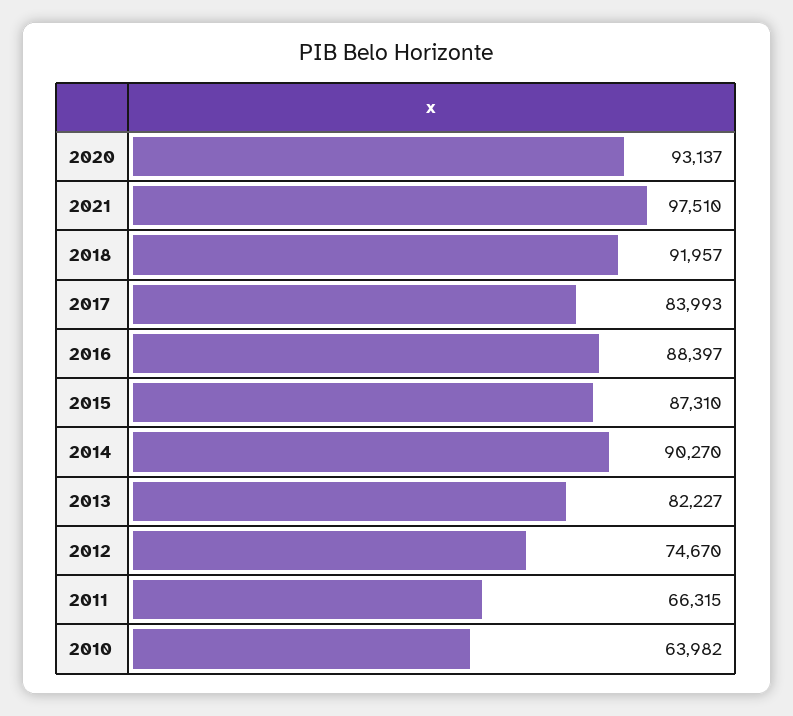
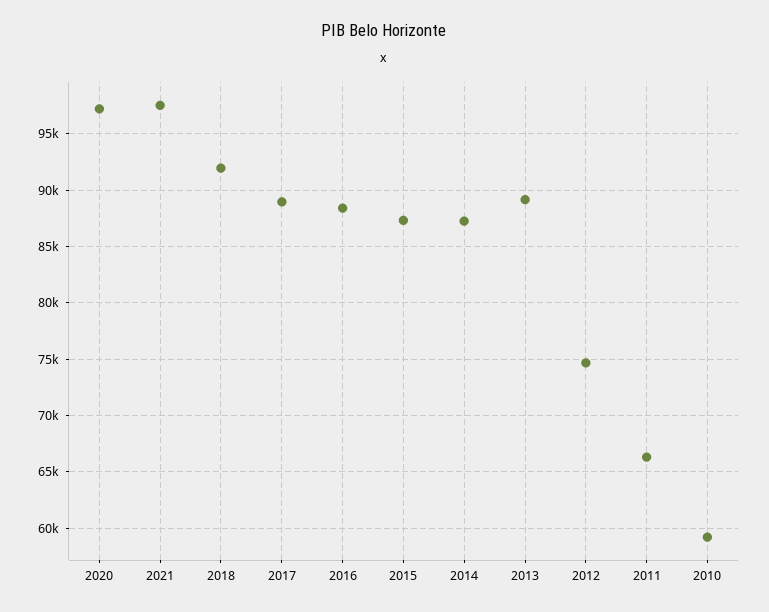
  {
-   "2020": 93137,
+   "2020": 97000,
    "2021": 97510,
    "2018": 91957,
-   "2017": 83993,
+   "2017": 89000,
    "2016": 88397,
    "2015": 87310,
-   "2014": 90270,
+   "2014": 87000,
-   "2013": 82227,
+   "2013": 89000,
    "2012": 74670,
    "2011": 66315,
-   "2010": 63982
+   "2010": 59000
  }

